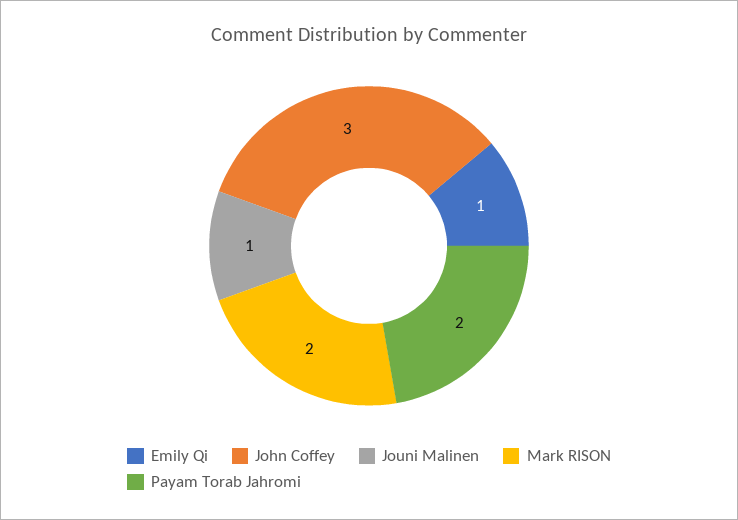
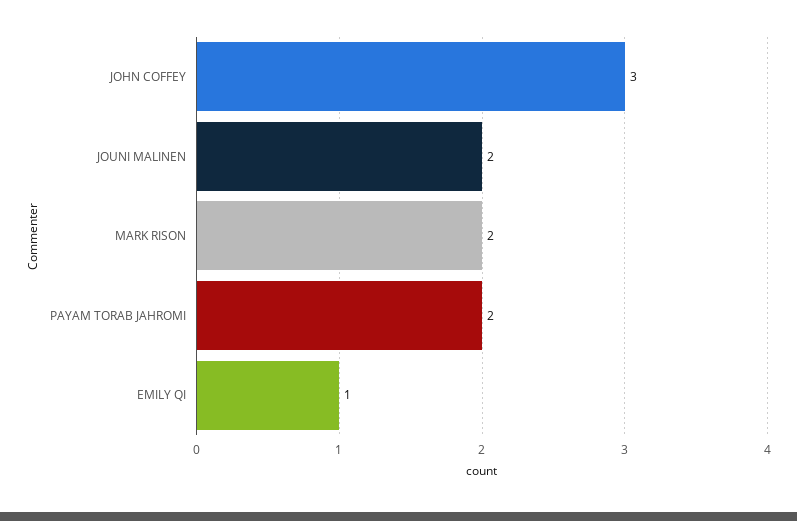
  {
    "Emily Qi": 1,
    "John Coffey": 3,
-   "Jouni Malinen": 1,
+   "Jouni Malinen": 2,
    "Mark RISON": 2,
    "Payam Torab Jahromi": 2
  }

